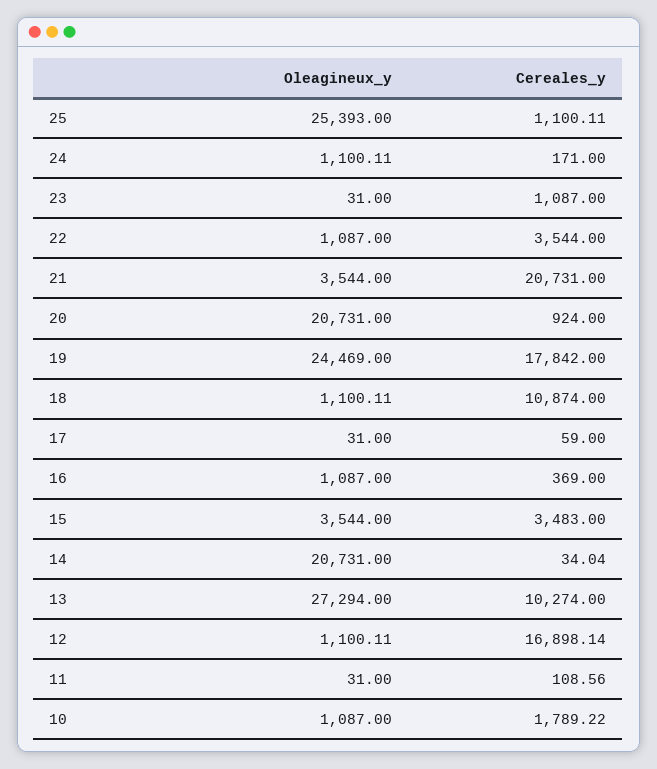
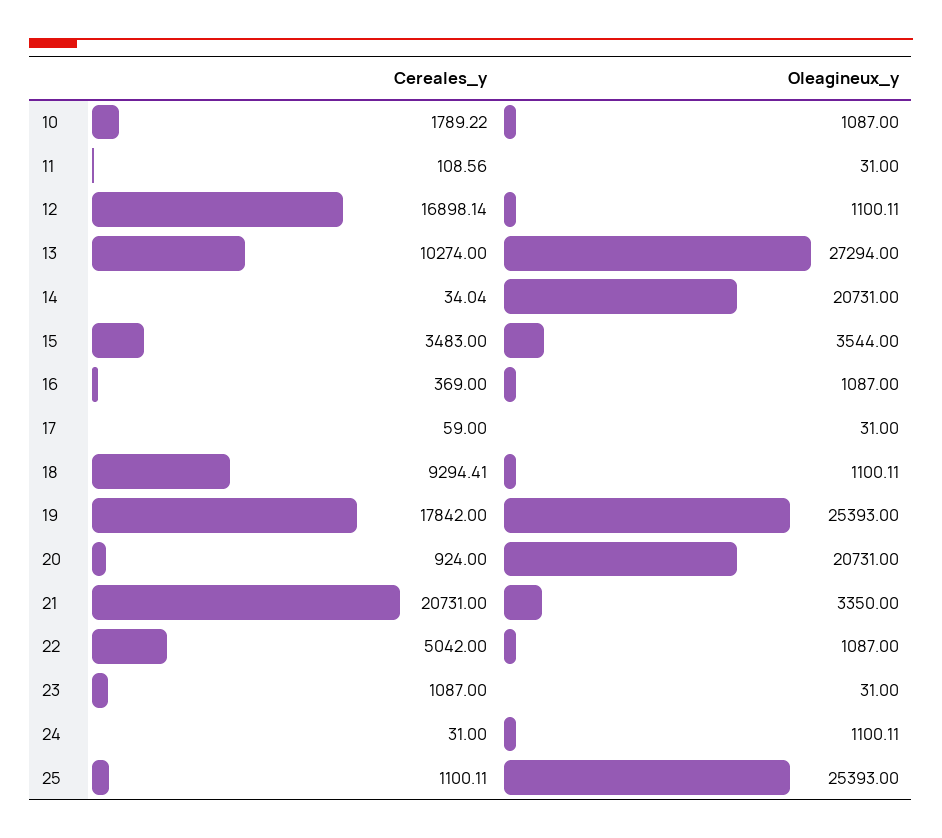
  {
    "Oleagineux_y": {
      "25": 25393,
      "24": 1100.11,
      "23": 31,
      "22": 1087,
-     "21": 3544,
+     "21": 3350,
      "20": 20731,
-     "19": 24469,
+     "19": 25393,
      "18": 1100.11,
      "17": 31,
      "16": 1087,
      "15": 3544,
      "14": 20731,
      "13": 27294,
      "12": 1100.11,
      "11": 31,
      "10": 1087
    },
    "Cereales_y": {
      "25": 1100.11,
-     "24": 171,
+     "24": 31,
      "23": 1087,
-     "22": 3544,
+     "22": 5042,
      "21": 20731,
      "20": 924,
      "19": 17842,
-     "18": 10874,
+     "18": 9294.41,
      "17": 59,
      "16": 369,
      "15": 3483,
      "14": 34.04,
      "13": 10274,
      "12": 16898.14,
      "11": 108.56,
      "10": 1789.22
    }
  }

